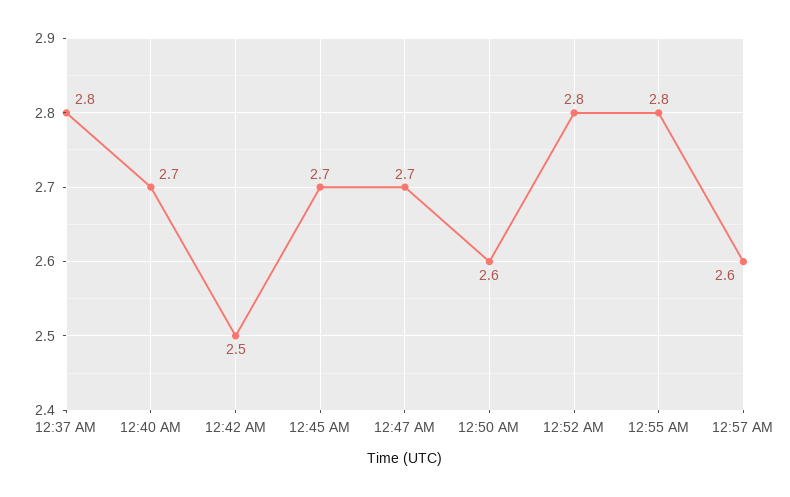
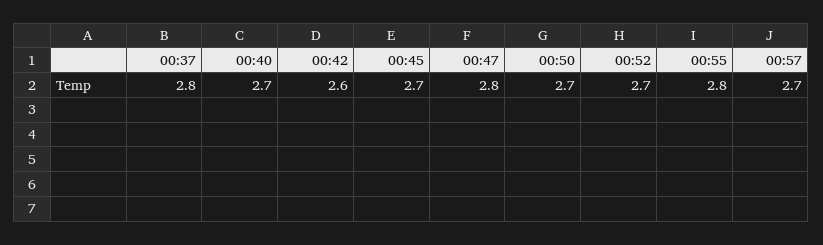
  {
    "12:37 AM": 2.8,
    "12:40 AM": 2.7,
-   "12:42 AM": 2.5,
+   "12:42 AM": 2.6,
    "12:45 AM": 2.7,
-   "12:47 AM": 2.7,
+   "12:47 AM": 2.8,
-   "12:50 AM": 2.6,
+   "12:50 AM": 2.7,
-   "12:52 AM": 2.8,
+   "12:52 AM": 2.7,
    "12:55 AM": 2.8,
-   "12:57 AM": 2.6
+   "12:57 AM": 2.7
  }

